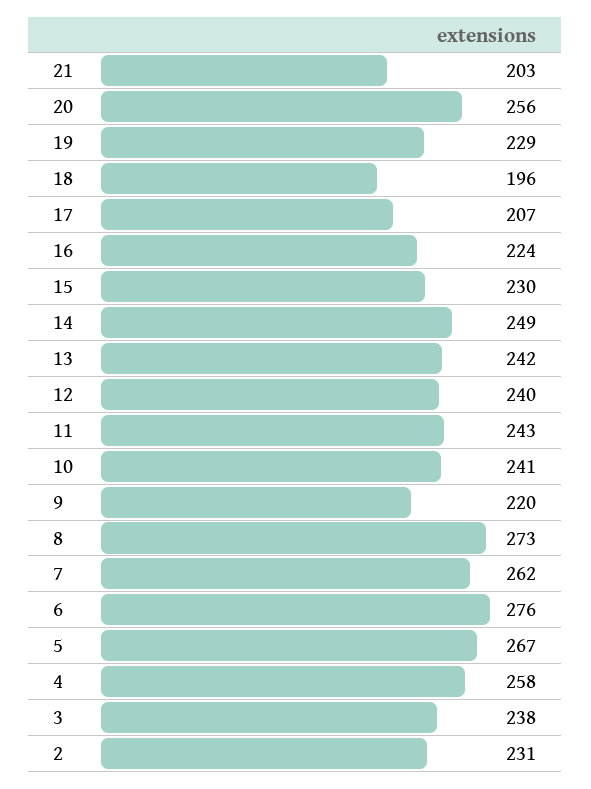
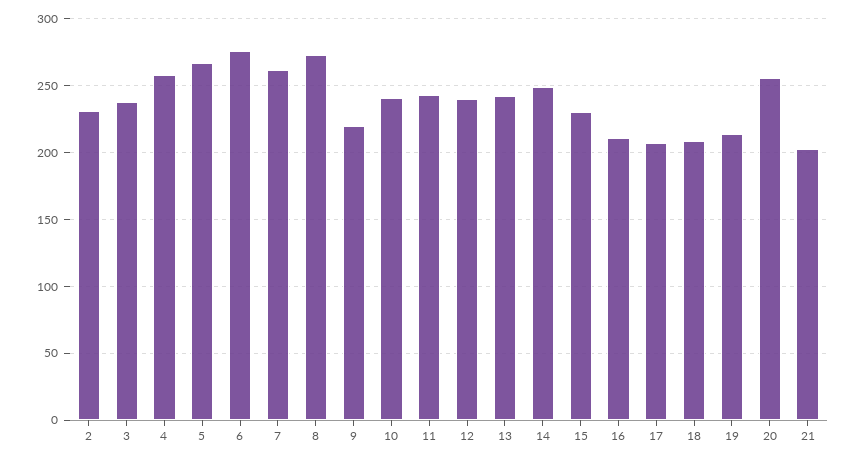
  {
    "21": 203,
    "20": 256,
-   "19": 229,
+   "19": 215,
-   "18": 196,
+   "18": 210,
    "17": 207,
-   "16": 224,
+   "16": 210,
    "15": 230,
    "14": 249,
    "13": 242,
    "12": 240,
    "11": 243,
    "10": 241,
    "9": 220,
    "8": 273,
    "7": 262,
    "6": 276,
    "5": 267,
    "4": 258,
    "3": 238,
    "2": 231
  }

